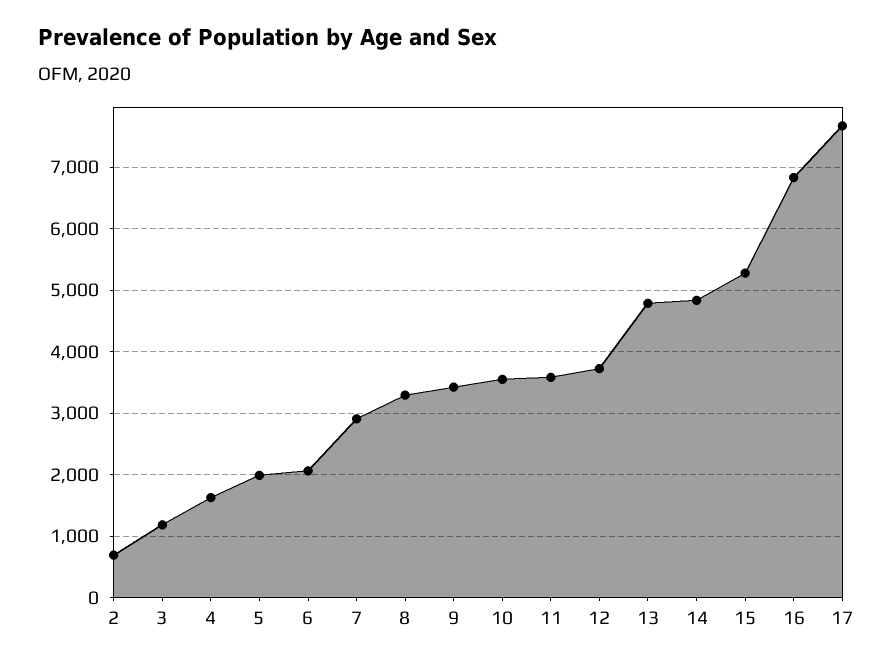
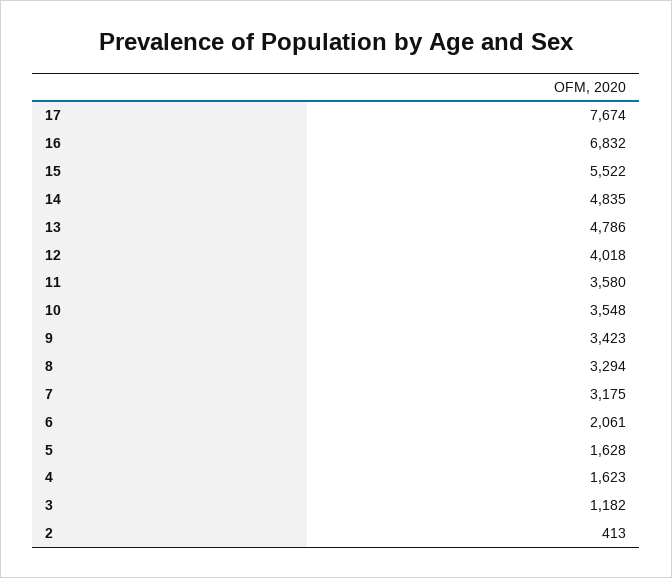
  {
-   "2": 700,
+   "2": 413,
    "3": 1182,
    "4": 1623,
-   "5": 2000,
+   "5": 1628,
    "6": 2061,
-   "7": 2900,
+   "7": 3175,
    "8": 3294,
    "9": 3423,
    "10": 3548,
    "11": 3580,
-   "12": 3700,
+   "12": 4018,
    "13": 4786,
    "14": 4835,
-   "15": 5300,
+   "15": 5522,
    "16": 6832,
    "17": 7674
  }

